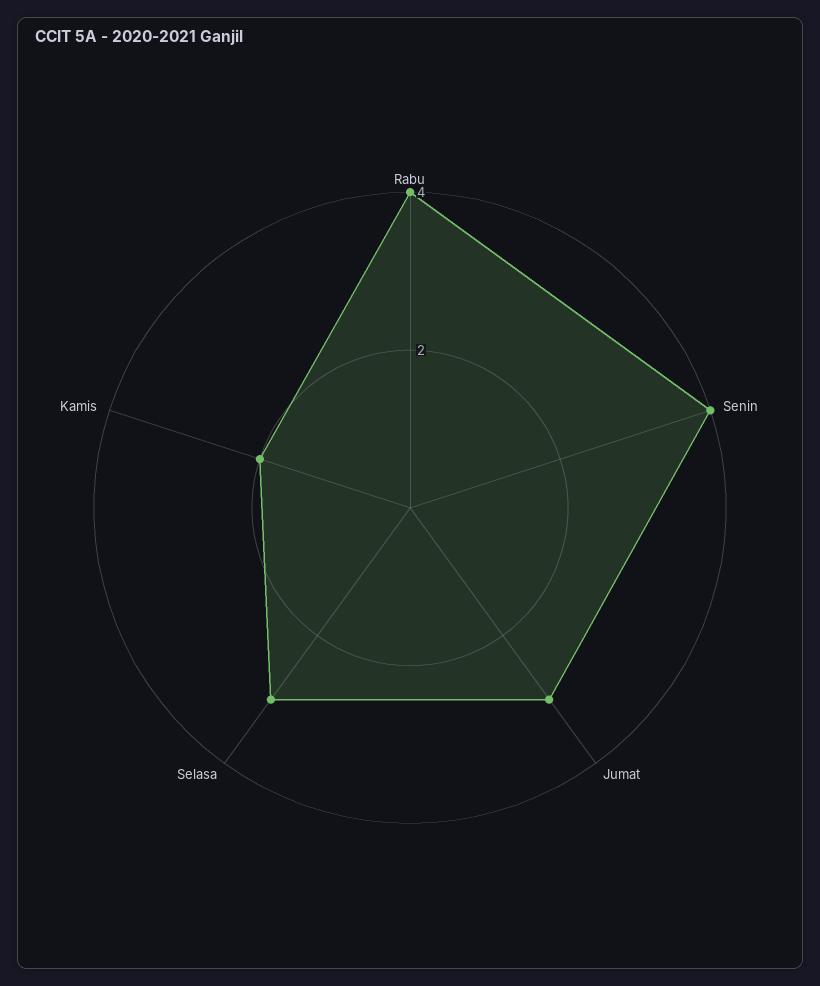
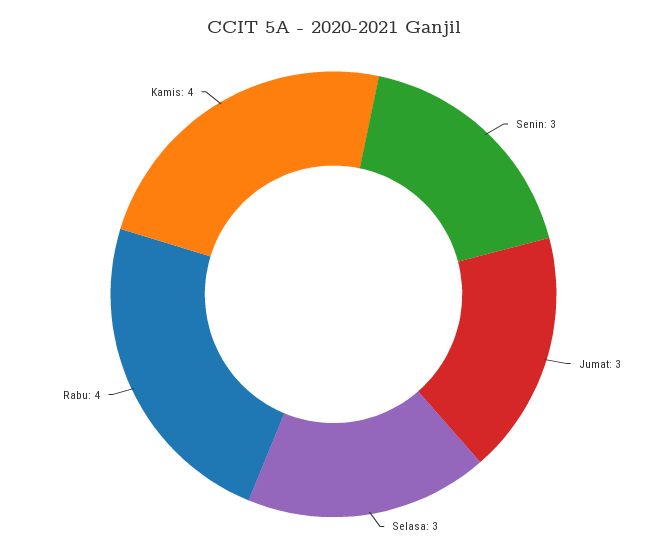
  {
    "Rabu": 4,
-   "Senin": 4,
+   "Senin": 3,
    "Jumat": 3,
    "Selasa": 3,
-   "Kamis": 2
+   "Kamis": 4
  }

